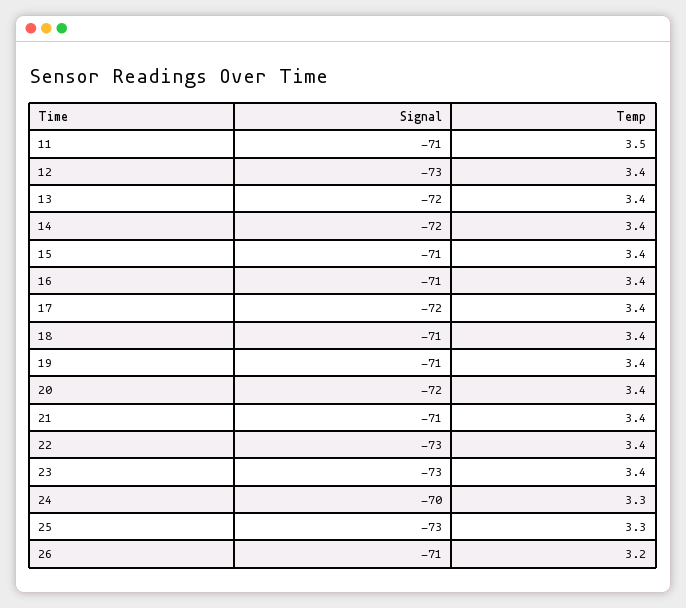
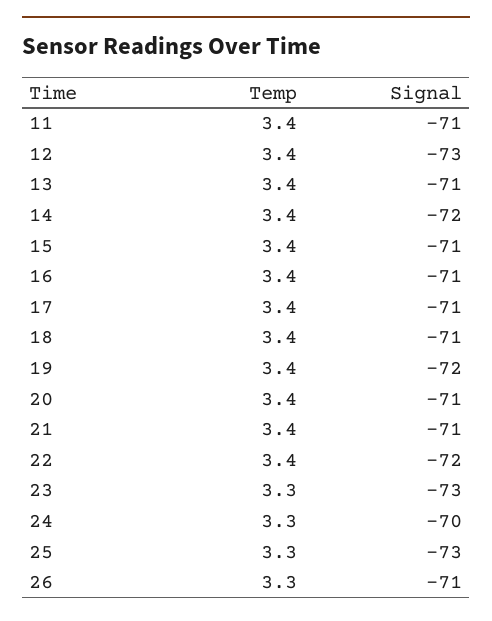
  {
    "Signal": {
      "11": -71,
      "12": -73,
-     "13": -72,
+     "13": -71,
      "14": -72,
      "15": -71,
      "16": -71,
-     "17": -72,
+     "17": -71,
      "18": -71,
-     "19": -71,
+     "19": -72,
-     "20": -72,
+     "20": -71,
      "21": -71,
-     "22": -73,
+     "22": -72,
      "23": -73,
      "24": -70,
      "25": -73,
      "26": -71
    },
    "Temp": {
-     "11": 3.5,
+     "11": 3.4,
      "12": 3.4,
      "13": 3.4,
      "14": 3.4,
      "15": 3.4,
      "16": 3.4,
      "17": 3.4,
      "18": 3.4,
      "19": 3.4,
      "20": 3.4,
      "21": 3.4,
      "22": 3.4,
-     "23": 3.4,
+     "23": 3.3,
      "24": 3.3,
      "25": 3.3,
-     "26": 3.2
+     "26": 3.3
    }
  }

